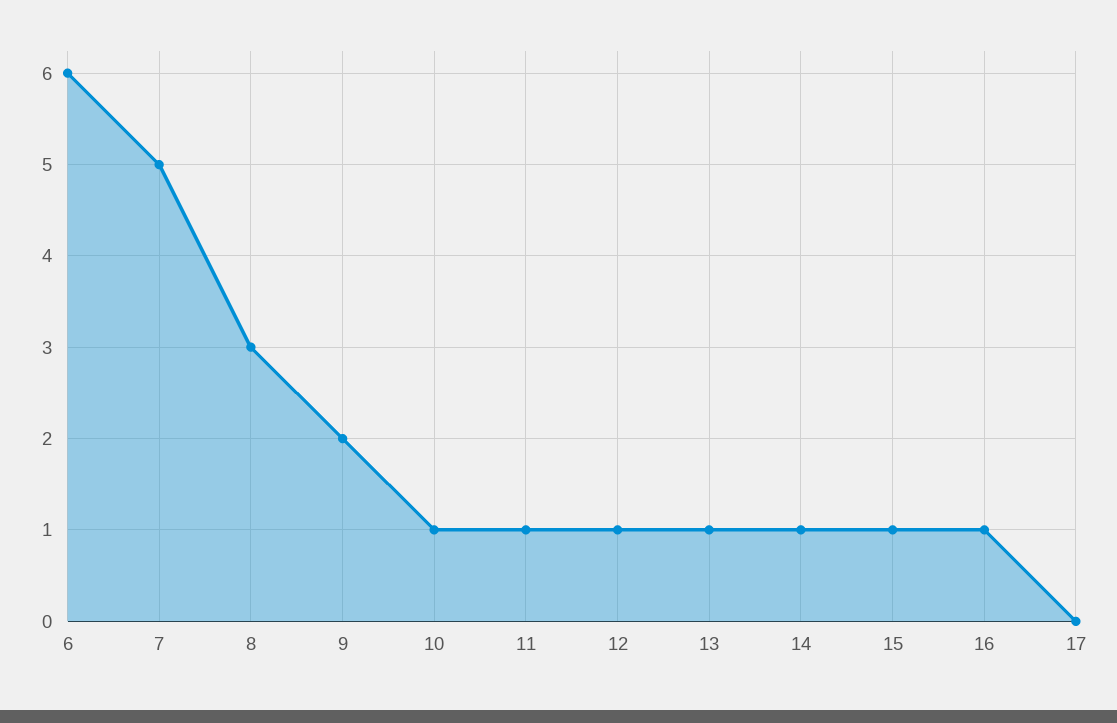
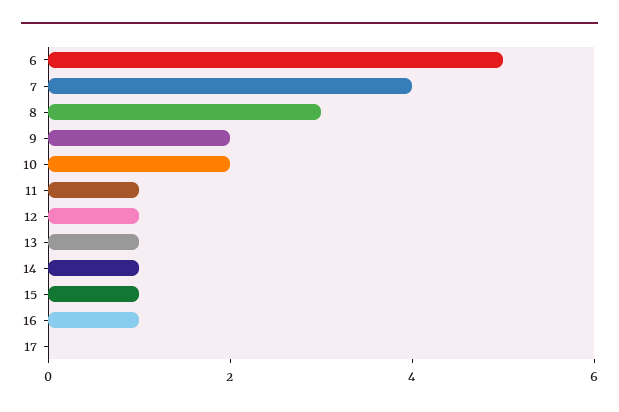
  {
-   "6": 6,
+   "6": 5,
-   "7": 5,
+   "7": 4,
    "8": 3,
    "9": 2,
-   "10": 1,
+   "10": 2,
    "11": 1,
    "12": 1,
    "13": 1,
    "14": 1,
    "15": 1,
    "16": 1,
    "17": 0
  }

